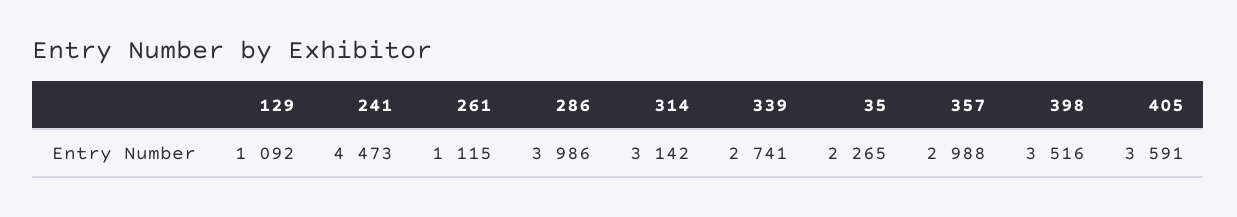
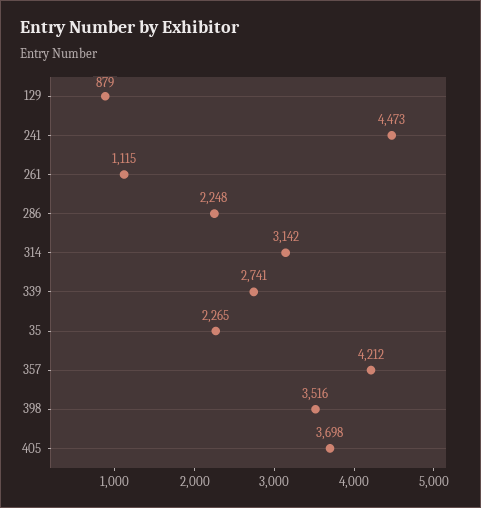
  {
-   "129": 1092,
+   "129": 879,
    "241": 4473,
    "261": 1115,
-   "286": 3986,
+   "286": 2248,
    "314": 3142,
    "339": 2741,
    "35": 2265,
-   "357": 2988,
+   "357": 4212,
    "398": 3516,
-   "405": 3591
+   "405": 3698
  }

